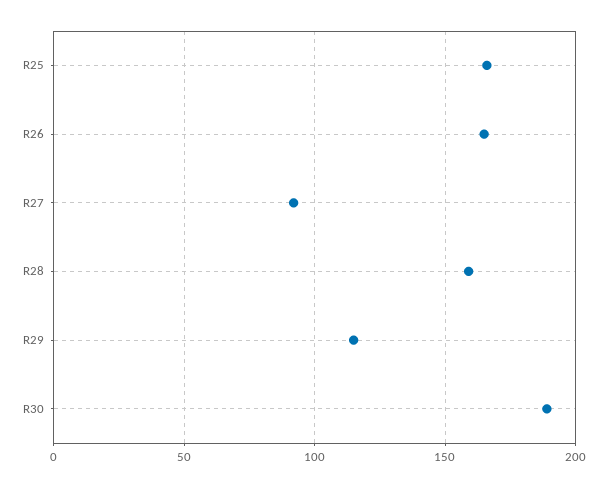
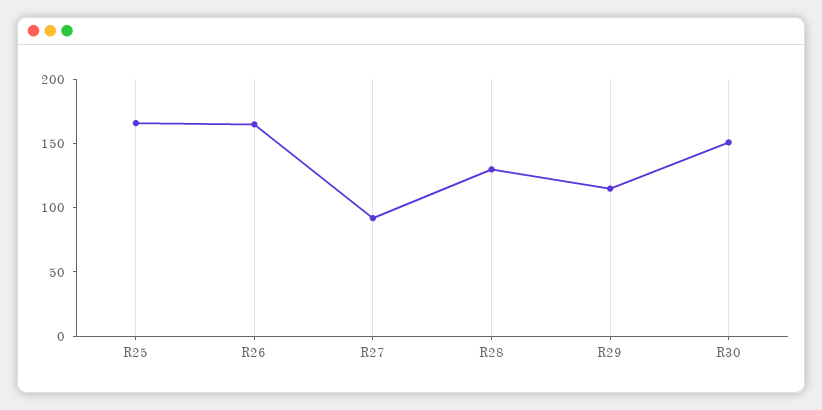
  {
    "R25": 165,
    "R26": 165,
    "R27": 90,
-   "R28": 160,
+   "R28": 130,
    "R29": 115,
-   "R30": 190
+   "R30": 150
  }

